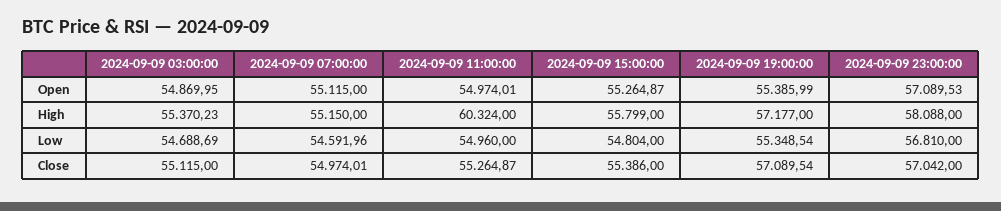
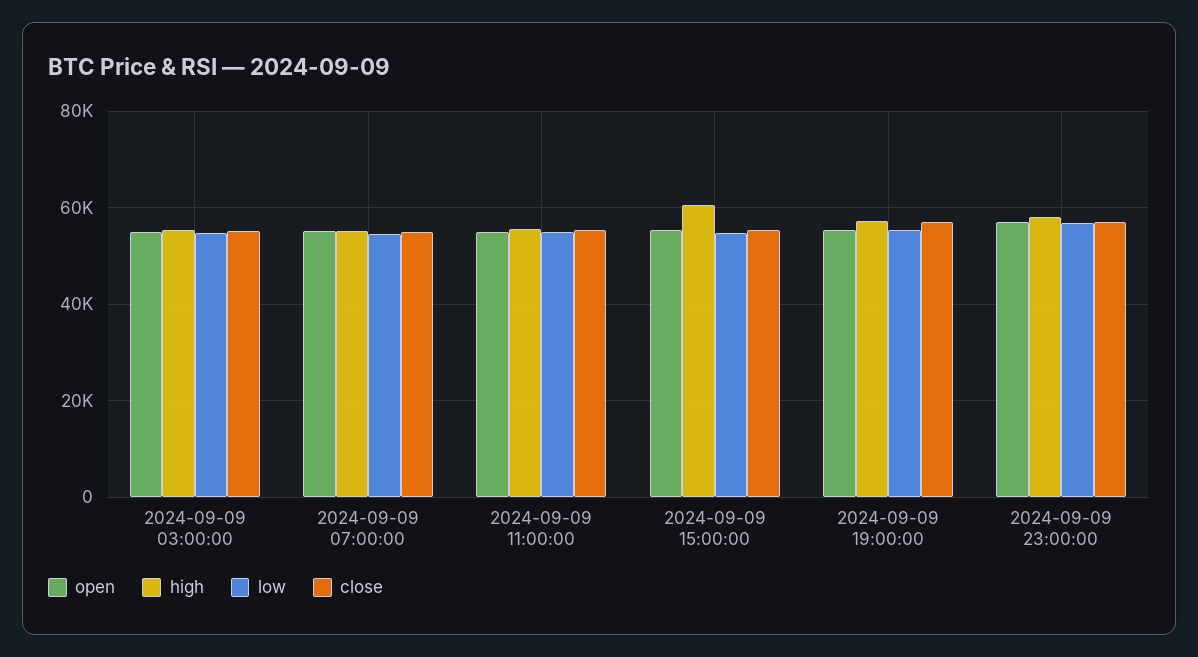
  {
    "Open": {
      "2024-09-09 03:00:00": 54869.95,
      "2024-09-09 07:00:00": 55115,
      "2024-09-09 11:00:00": 54974.01,
      "2024-09-09 15:00:00": 55264.87,
      "2024-09-09 19:00:00": 55385.99,
      "2024-09-09 23:00:00": 57089.53
    },
    "High": {
      "2024-09-09 03:00:00": 55370.23,
      "2024-09-09 07:00:00": 55150,
-     "2024-09-09 11:00:00": 60324,
+     "2024-09-09 11:00:00": 56000,
-     "2024-09-09 15:00:00": 55799,
+     "2024-09-09 15:00:00": 60000,
      "2024-09-09 19:00:00": 57177,
      "2024-09-09 23:00:00": 58088
    },
    "Low": {
      "2024-09-09 03:00:00": 54688.69,
      "2024-09-09 07:00:00": 54591.96,
      "2024-09-09 11:00:00": 54960,
      "2024-09-09 15:00:00": 54804,
      "2024-09-09 19:00:00": 55348.54,
      "2024-09-09 23:00:00": 56810
    },
    "Close": {
      "2024-09-09 03:00:00": 55115,
      "2024-09-09 07:00:00": 54974.01,
      "2024-09-09 11:00:00": 55264.87,
      "2024-09-09 15:00:00": 55386,
      "2024-09-09 19:00:00": 57089.54,
      "2024-09-09 23:00:00": 57042
    }
  }

